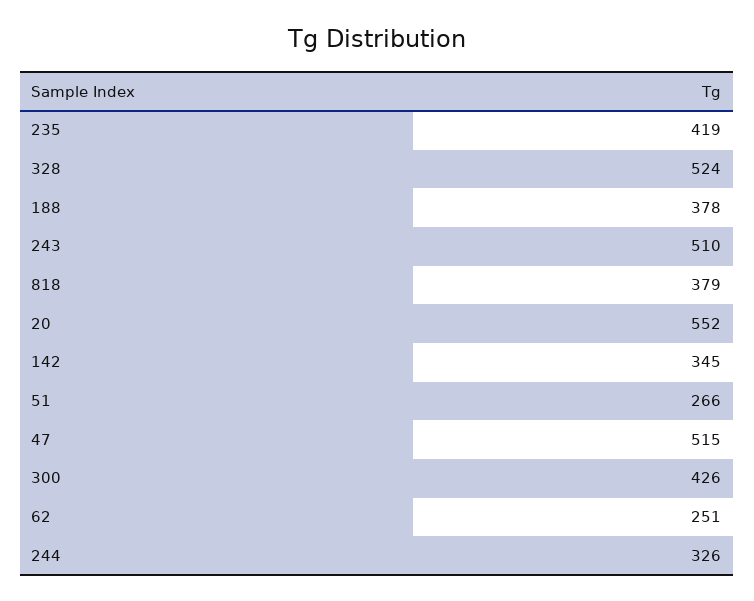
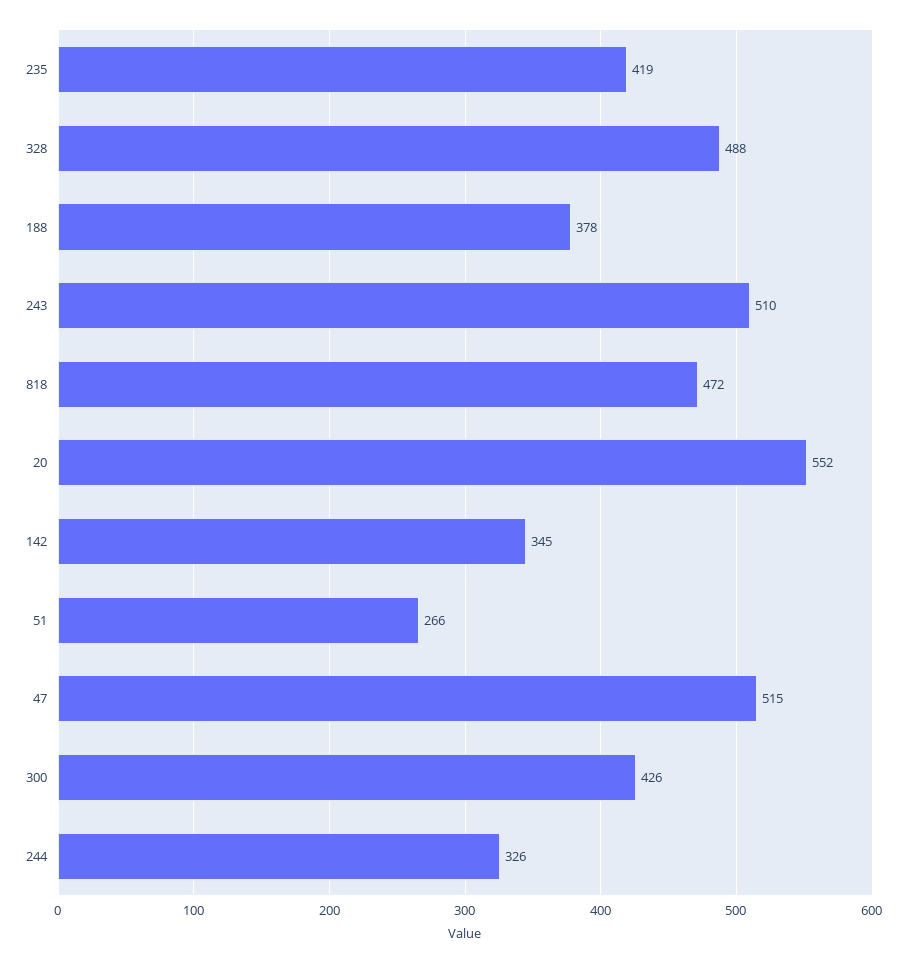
  {
    "235": 419,
-   "328": 524,
+   "328": 488,
    "188": 378,
    "243": 510,
-   "818": 379,
+   "818": 472,
    "20": 552,
    "142": 345,
    "51": 266,
    "47": 515,
    "300": 426,
-   "62": 251,
    "244": 326
  }

